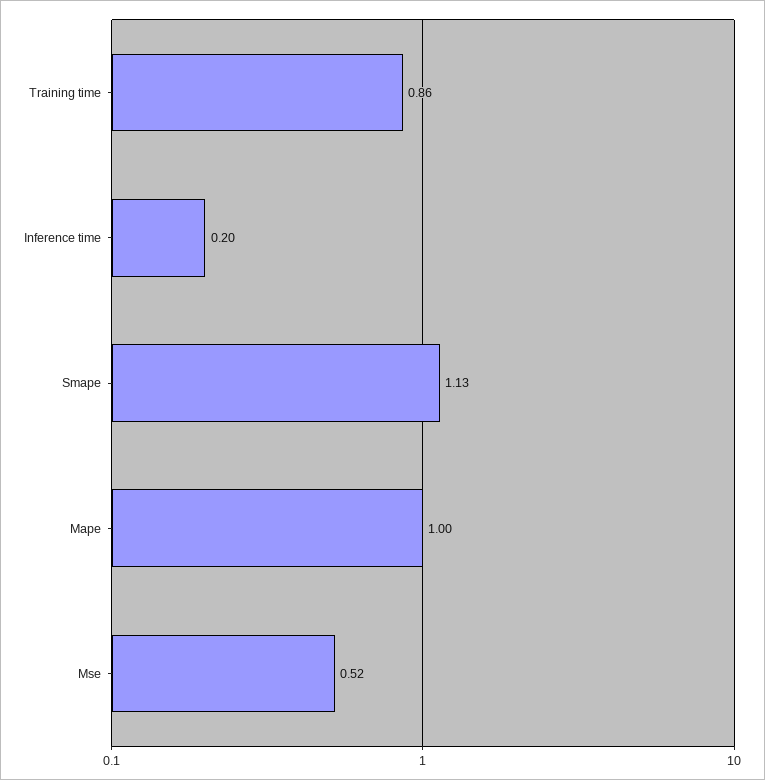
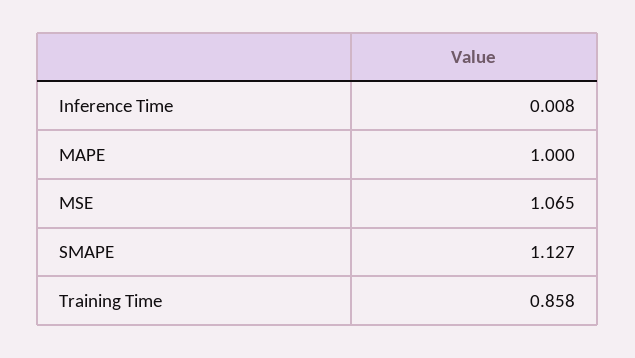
  {
    "Training time": 0.858,
-   "Inference time": 0.2,
+   "Inference time": 0.008,
    "Smape": 1.127,
    "Mape": 1,
-   "Mse": 0.52
+   "Mse": 1.065
  }

